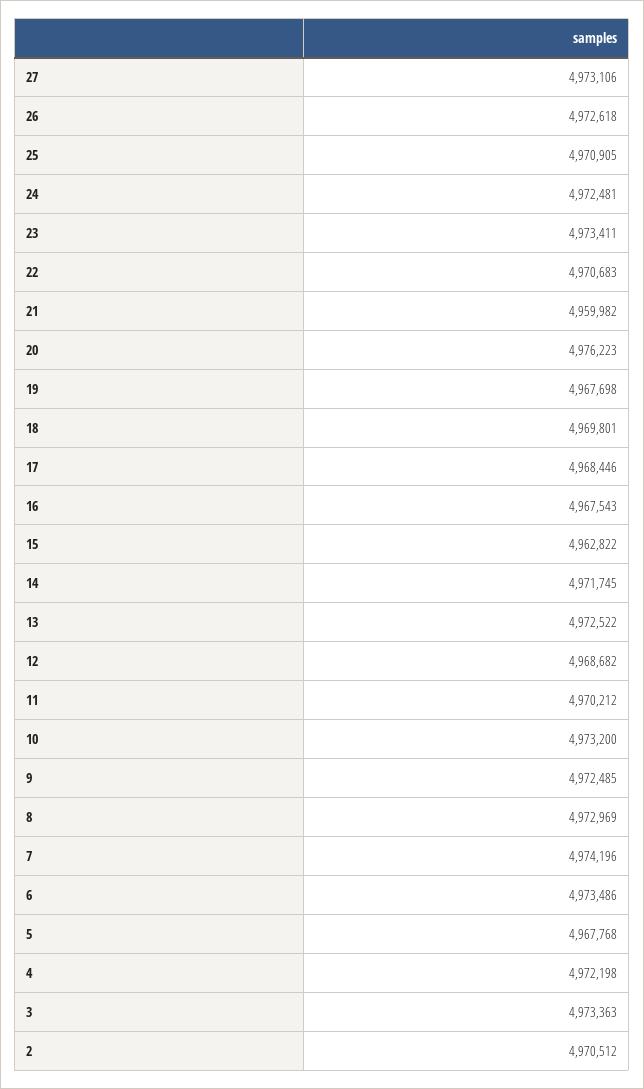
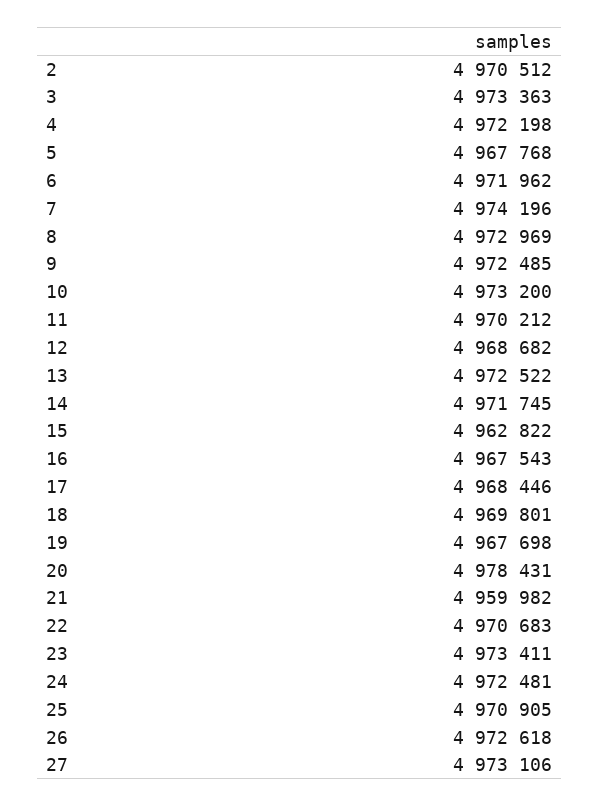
  {
    "27": 4973106,
    "26": 4972618,
    "25": 4970905,
    "24": 4972481,
    "23": 4973411,
    "22": 4970683,
    "21": 4959982,
-   "20": 4976223,
+   "20": 4978431,
    "19": 4967698,
    "18": 4969801,
    "17": 4968446,
    "16": 4967543,
    "15": 4962822,
    "14": 4971745,
    "13": 4972522,
    "12": 4968682,
    "11": 4970212,
    "10": 4973200,
    "9": 4972485,
    "8": 4972969,
    "7": 4974196,
-   "6": 4973486,
+   "6": 4971962,
    "5": 4967768,
    "4": 4972198,
    "3": 4973363,
    "2": 4970512
  }

